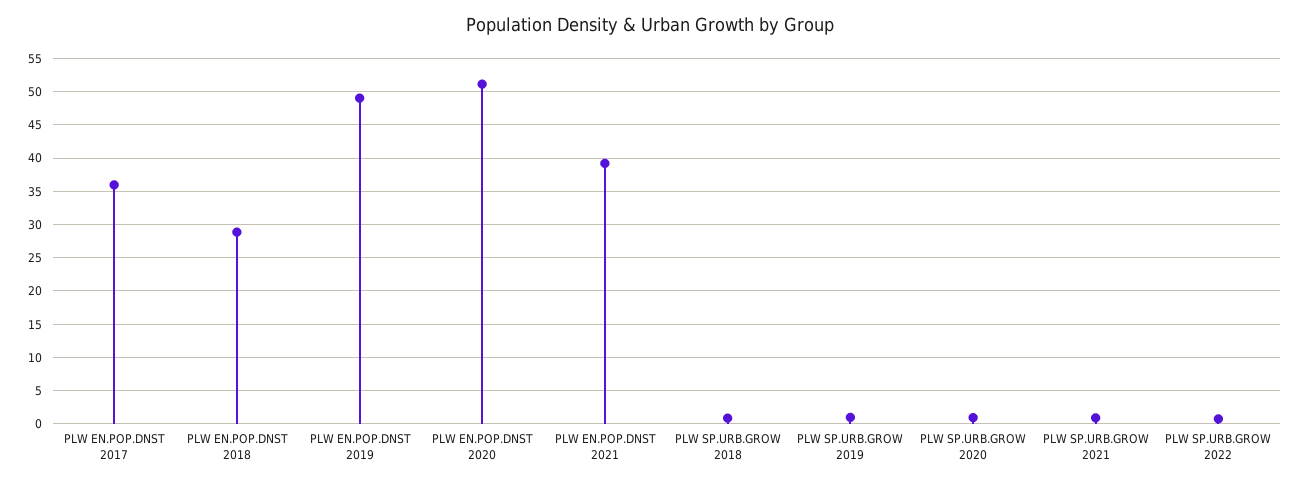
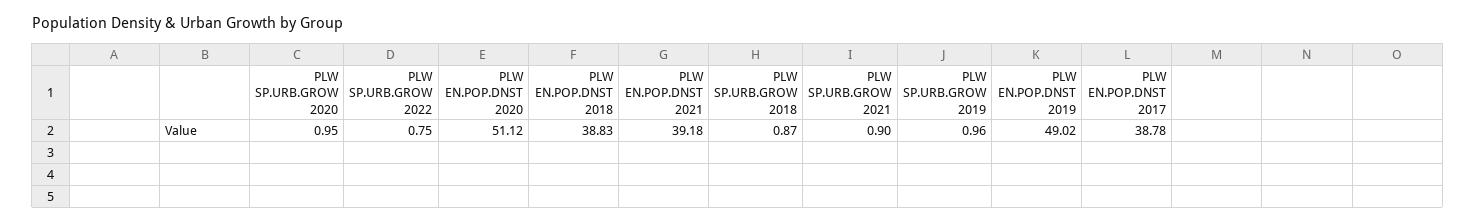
  {
-   "PLW EN.POP.DNST 2017": 36,
+   "PLW EN.POP.DNST 2017": 38.78,
-   "PLW EN.POP.DNST 2018": 29,
+   "PLW EN.POP.DNST 2018": 38.83,
    "PLW EN.POP.DNST 2019": 49.02,
    "PLW EN.POP.DNST 2020": 51.12,
    "PLW EN.POP.DNST 2021": 39.18,
    "PLW SP.URB.GROW 2018": 0.87,
    "PLW SP.URB.GROW 2019": 0.96,
    "PLW SP.URB.GROW 2020": 0.95,
    "PLW SP.URB.GROW 2021": 0.9,
    "PLW SP.URB.GROW 2022": 0.75
  }

